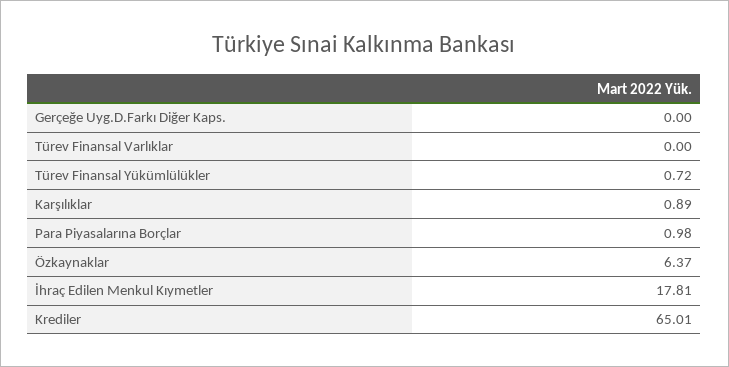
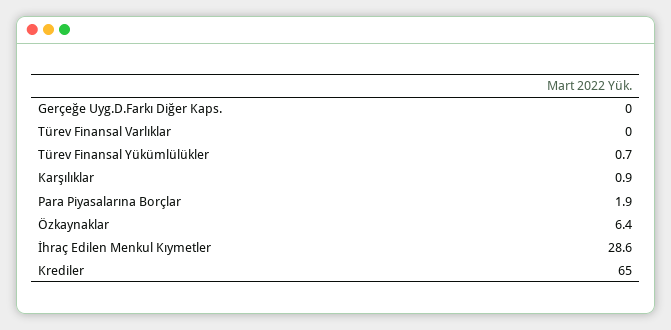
  {
    "Gerçeğe Uyg.D.Farkı Diğer Kaps.": 0,
    "Türev Finansal Varlıklar": 0,
    "Türev Finansal Yükümlülükler": 0.72,
    "Karşılıklar": 0.89,
-   "Para Piyasalarına Borçlar": 0.98,
+   "Para Piyasalarına Borçlar": 1.9,
    "Özkaynaklar": 6.37,
-   "İhraç Edilen Menkul Kıymetler": 17.81,
+   "İhraç Edilen Menkul Kıymetler": 28.6,
    "Krediler": 65.01
  }

